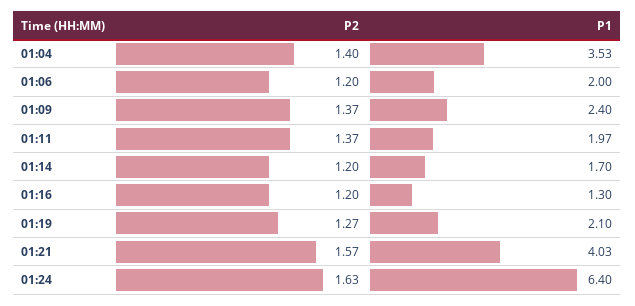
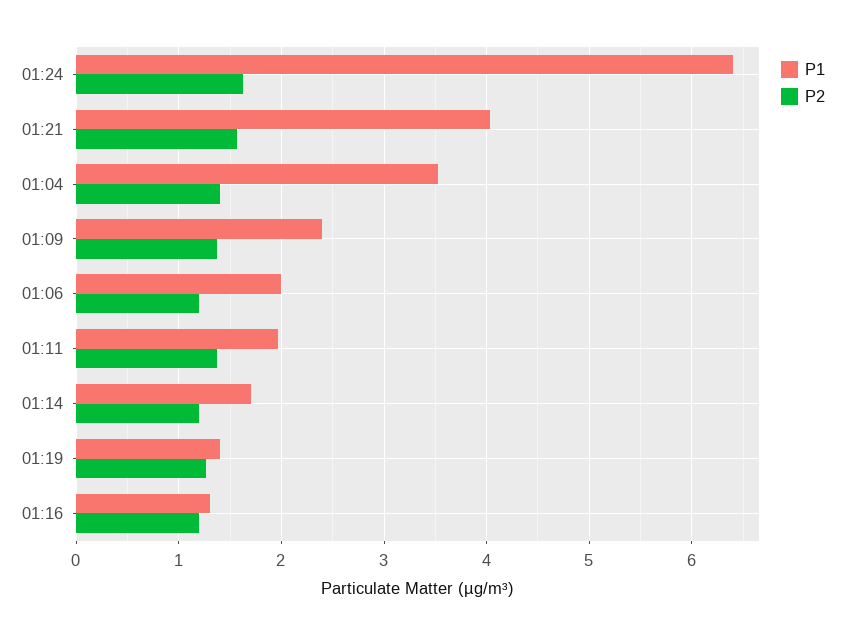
  {
    "P2": {
      "01:04": 1.4,
      "01:06": 1.2,
      "01:09": 1.37,
      "01:11": 1.37,
      "01:14": 1.2,
      "01:16": 1.2,
      "01:19": 1.27,
      "01:21": 1.57,
      "01:24": 1.63
    },
    "P1": {
      "01:04": 3.53,
      "01:06": 2,
      "01:09": 2.4,
      "01:11": 1.97,
      "01:14": 1.7,
      "01:16": 1.3,
-     "01:19": 2.1,
+     "01:19": 1.4,
      "01:21": 4.03,
      "01:24": 6.4
    }
  }

